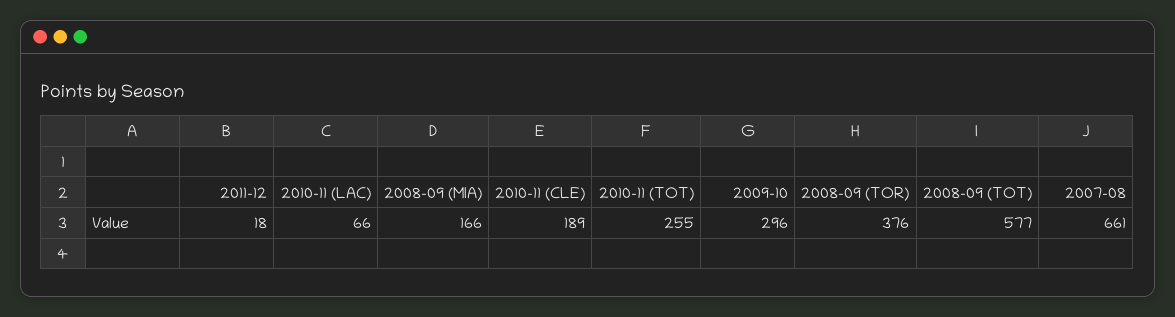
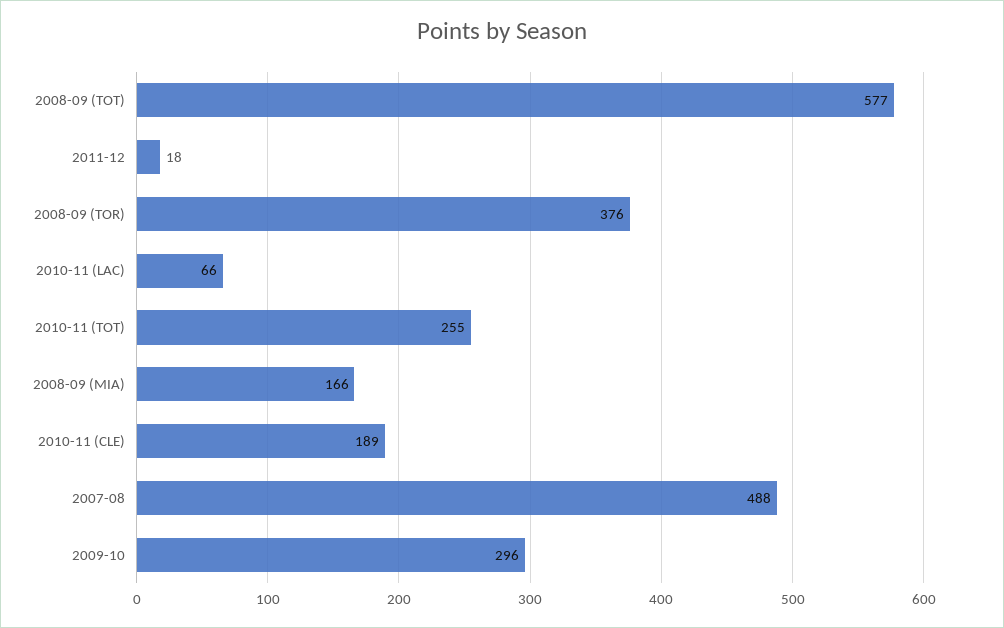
  {
    "2011-12": 18,
    "2010-11 (LAC)": 66,
    "2008-09 (MIA)": 166,
    "2010-11 (CLE)": 189,
    "2010-11 (TOT)": 255,
    "2009-10": 296,
    "2008-09 (TOR)": 376,
    "2008-09 (TOT)": 577,
-   "2007-08": 661
+   "2007-08": 488
  }

